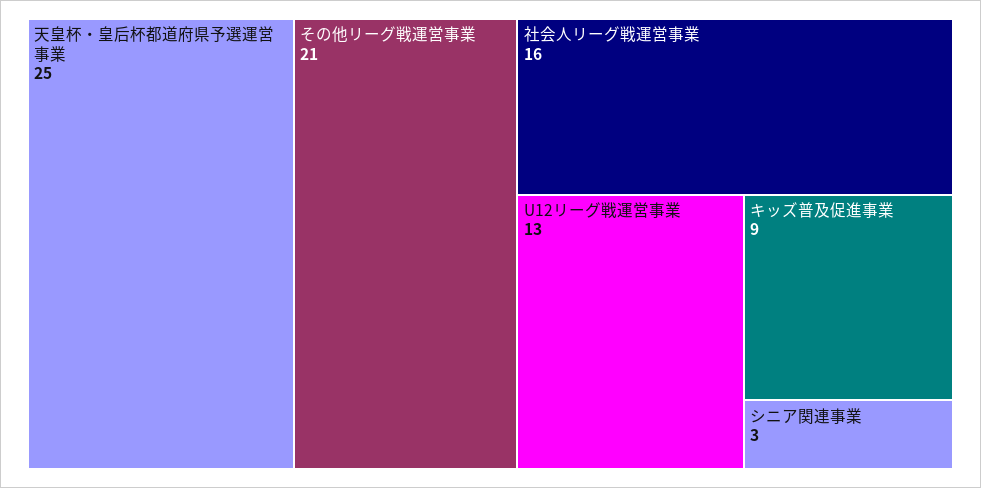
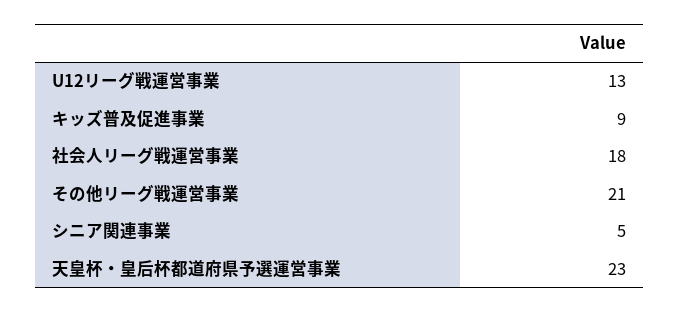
  {
-   "天皇杯・皇后杯都道府県予選運営事業": 25,
+   "天皇杯・皇后杯都道府県予選運営事業": 23,
    "その他リーグ戦運営事業": 21,
-   "社会人リーグ戦運営事業": 16,
+   "社会人リーグ戦運営事業": 18,
    "U12リーグ戦運営事業": 13,
    "キッズ普及促進事業": 9,
-   "シニア関連事業": 3
+   "シニア関連事業": 5
  }

